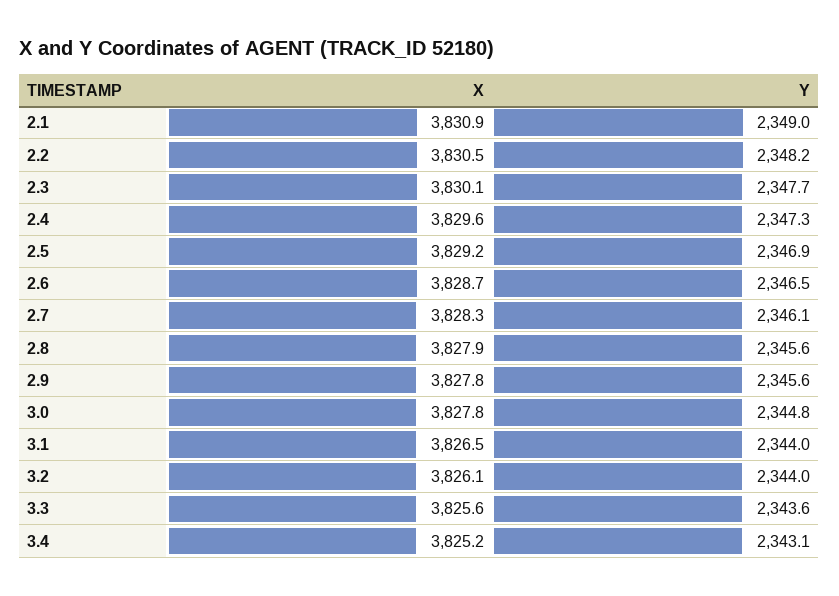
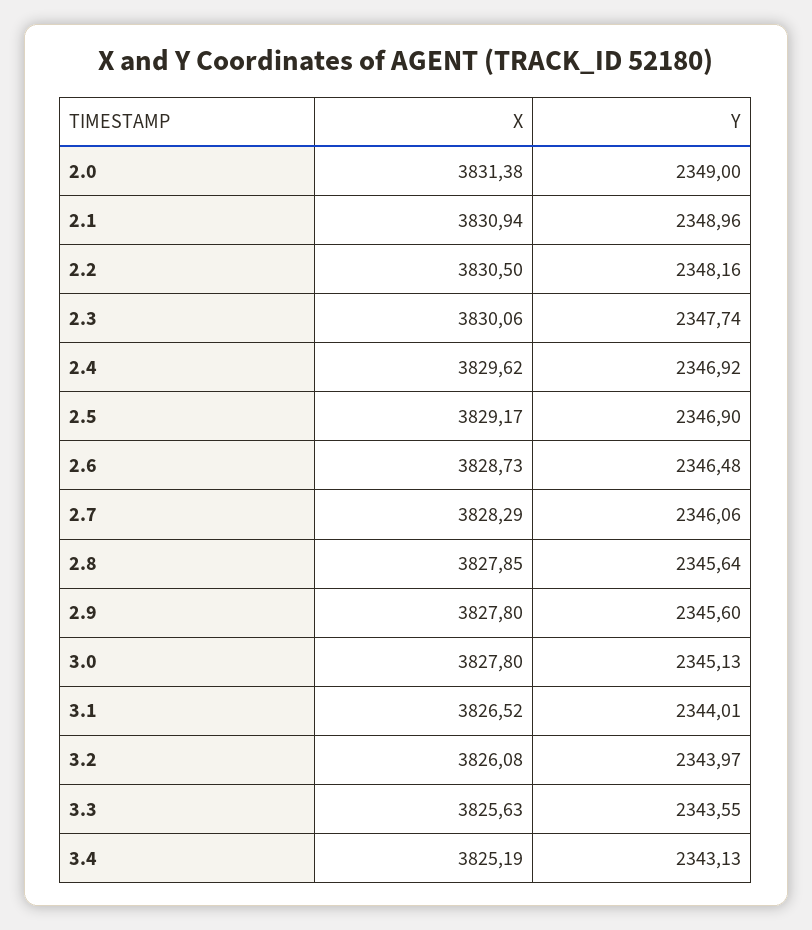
  {
    "X": {
      "2.1": 3830.94,
      "2.2": 3830.5,
      "2.3": 3830.06,
      "2.4": 3829.62,
      "2.5": 3829.17,
      "2.6": 3828.73,
      "2.7": 3828.29,
      "2.8": 3827.85,
      "2.9": 3827.8,
      "3.0": 3827.8,
      "3.1": 3826.52,
      "3.2": 3826.08,
      "3.3": 3825.63,
-     "3.4": 3825.19
+     "3.4": 3825.19,
+     "2.0": 3831.38
    },
    "Y": {
      "2.1": 2348.96,
      "2.2": 2348.16,
      "2.3": 2347.74,
-     "2.4": 2347.3,
+     "2.4": 2346.92,
      "2.5": 2346.9,
      "2.6": 2346.48,
      "2.7": 2346.06,
      "2.8": 2345.64,
      "2.9": 2345.6,
-     "3.0": 2344.8,
+     "3.0": 2345.13,
      "3.1": 2344.01,
      "3.2": 2343.97,
      "3.3": 2343.55,
-     "3.4": 2343.13
+     "3.4": 2343.13,
+     "2.0": 2349
    }
  }

